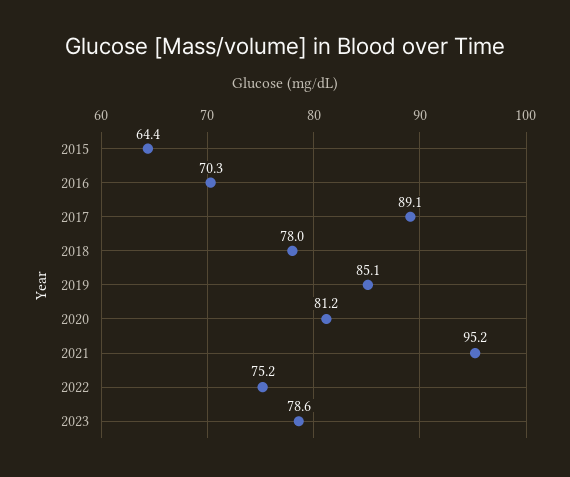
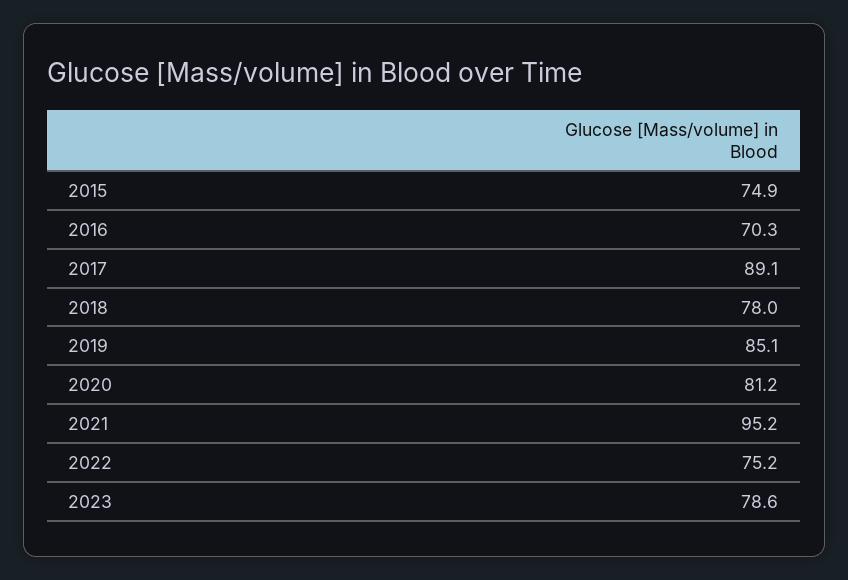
  {
-   "2015": 64.4,
+   "2015": 74.9,
    "2016": 70.3,
    "2017": 89.1,
    "2018": 78,
    "2019": 85.1,
    "2020": 81.2,
    "2021": 95.2,
    "2022": 75.2,
    "2023": 78.6
  }

